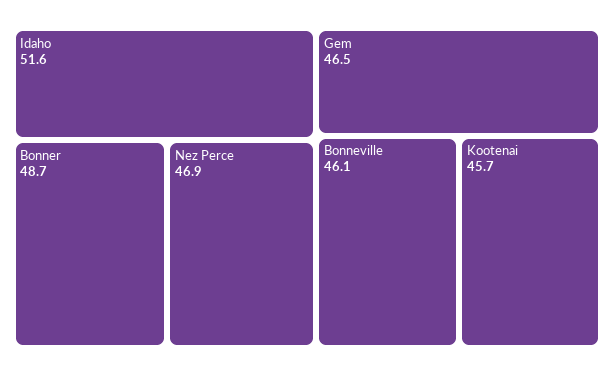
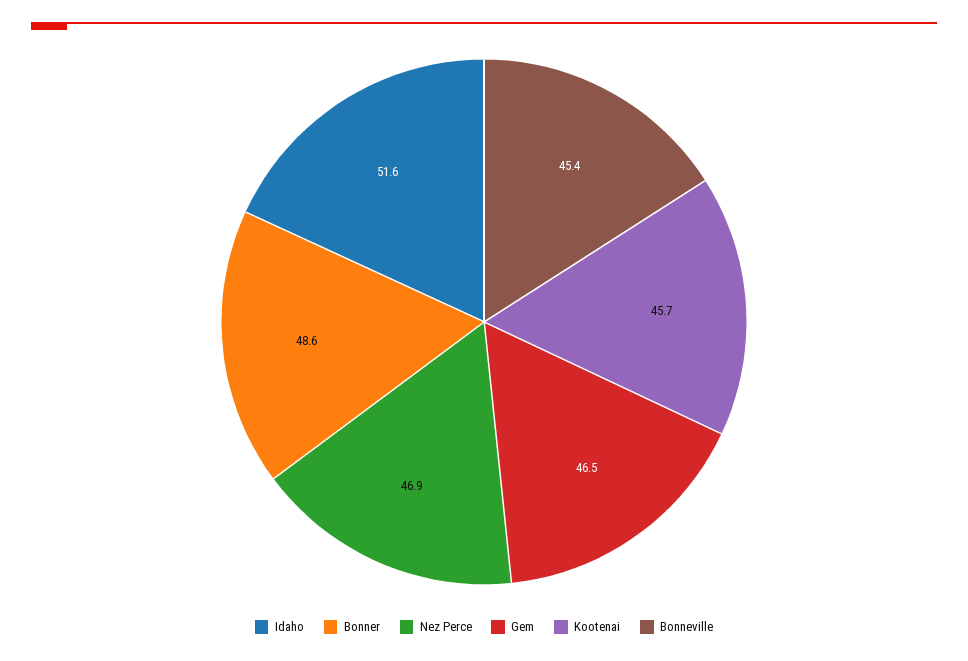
  {
    "Idaho": 51.6,
-   "Bonner": 48.7,
+   "Bonner": 48.6,
    "Nez Perce": 46.9,
    "Gem": 46.5,
-   "Bonneville": 46.1,
+   "Bonneville": 45.4,
    "Kootenai": 45.7
  }

